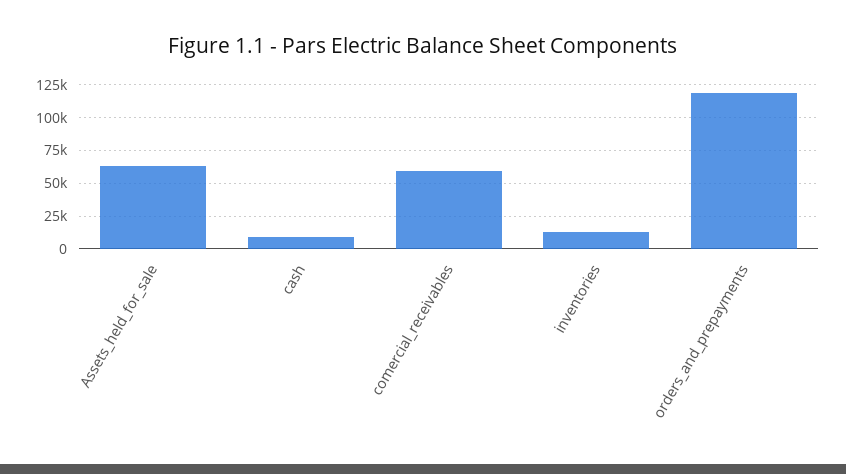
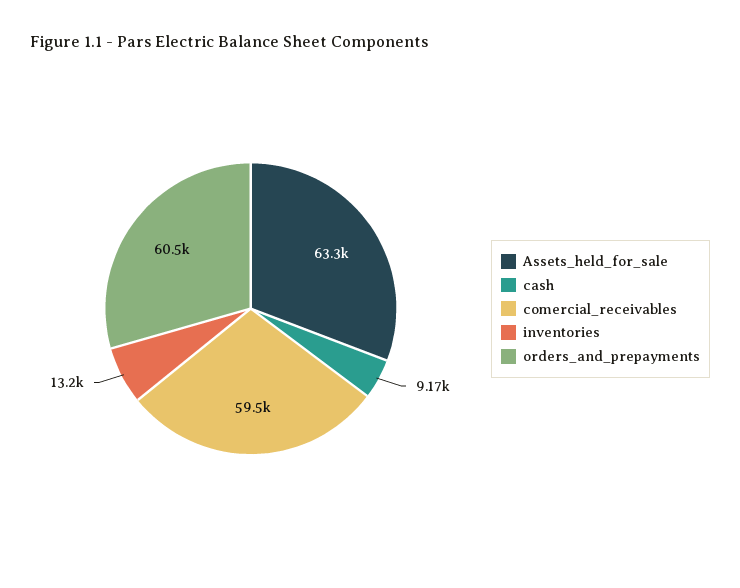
  {
    "Assets_held_for_sale": 63300,
    "cash": 9170,
    "comercial_receivables": 59500,
    "inventories": 13200,
-   "orders_and_prepayments": 120000
+   "orders_and_prepayments": 60500
  }

